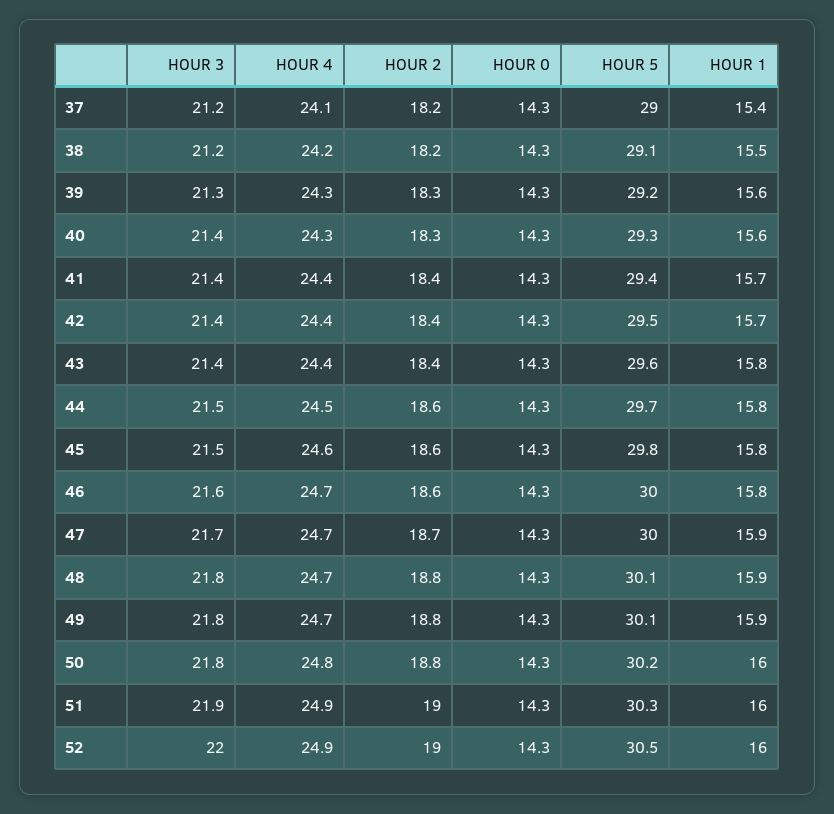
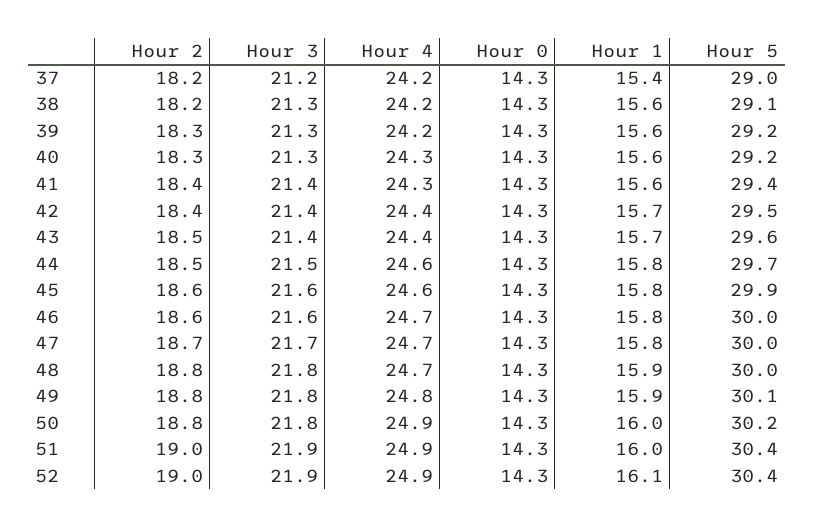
  {
    "HOUR 3": {
      "37": 21.2,
-     "38": 21.2,
+     "38": 21.3,
      "39": 21.3,
-     "40": 21.4,
+     "40": 21.3,
      "41": 21.4,
      "42": 21.4,
      "43": 21.4,
      "44": 21.5,
-     "45": 21.5,
+     "45": 21.6,
      "46": 21.6,
      "47": 21.7,
      "48": 21.8,
      "49": 21.8,
      "50": 21.8,
      "51": 21.9,
-     "52": 22
+     "52": 21.9
    },
    "HOUR 4": {
-     "37": 24.1,
+     "37": 24.2,
      "38": 24.2,
-     "39": 24.3,
+     "39": 24.2,
      "40": 24.3,
-     "41": 24.4,
+     "41": 24.3,
      "42": 24.4,
      "43": 24.4,
-     "44": 24.5,
+     "44": 24.6,
      "45": 24.6,
      "46": 24.7,
      "47": 24.7,
      "48": 24.7,
-     "49": 24.7,
+     "49": 24.8,
-     "50": 24.8,
+     "50": 24.9,
      "51": 24.9,
      "52": 24.9
    },
    "HOUR 2": {
      "37": 18.2,
      "38": 18.2,
      "39": 18.3,
      "40": 18.3,
      "41": 18.4,
      "42": 18.4,
-     "43": 18.4,
+     "43": 18.5,
-     "44": 18.6,
+     "44": 18.5,
      "45": 18.6,
      "46": 18.6,
      "47": 18.7,
      "48": 18.8,
      "49": 18.8,
      "50": 18.8,
      "51": 19,
      "52": 19
    },
    "HOUR 0": {
      "37": 14.3,
      "38": 14.3,
      "39": 14.3,
      "40": 14.3,
      "41": 14.3,
      "42": 14.3,
      "43": 14.3,
      "44": 14.3,
      "45": 14.3,
      "46": 14.3,
      "47": 14.3,
      "48": 14.3,
      "49": 14.3,
      "50": 14.3,
      "51": 14.3,
      "52": 14.3
    },
    "HOUR 5": {
      "37": 29,
      "38": 29.1,
      "39": 29.2,
-     "40": 29.3,
+     "40": 29.2,
      "41": 29.4,
      "42": 29.5,
      "43": 29.6,
      "44": 29.7,
-     "45": 29.8,
+     "45": 29.9,
      "46": 30,
      "47": 30,
-     "48": 30.1,
+     "48": 30,
      "49": 30.1,
      "50": 30.2,
-     "51": 30.3,
+     "51": 30.4,
-     "52": 30.5
+     "52": 30.4
    },
    "HOUR 1": {
      "37": 15.4,
-     "38": 15.5,
+     "38": 15.6,
      "39": 15.6,
      "40": 15.6,
-     "41": 15.7,
+     "41": 15.6,
      "42": 15.7,
-     "43": 15.8,
+     "43": 15.7,
      "44": 15.8,
      "45": 15.8,
      "46": 15.8,
-     "47": 15.9,
+     "47": 15.8,
      "48": 15.9,
      "49": 15.9,
      "50": 16,
      "51": 16,
-     "52": 16
+     "52": 16.1
    }
  }

